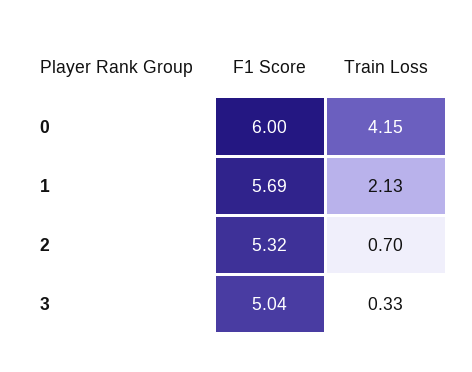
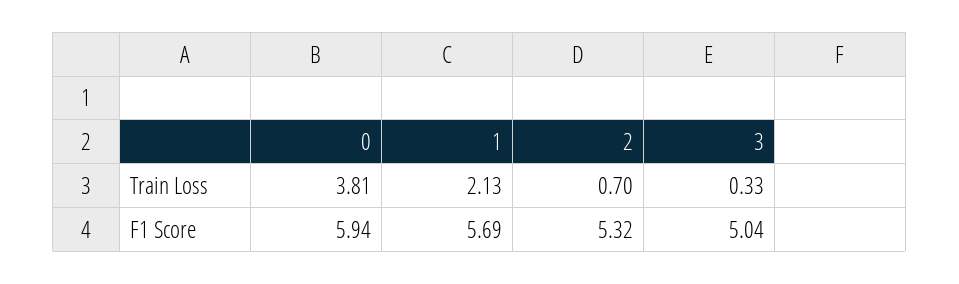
  {
    "F1 Score": {
-     "0": 6,
+     "0": 5.94,
      "1": 5.69,
      "2": 5.32,
      "3": 5.04
    },
    "Train Loss": {
-     "0": 4.15,
+     "0": 3.81,
      "1": 2.13,
      "2": 0.7,
      "3": 0.33
    }
  }

